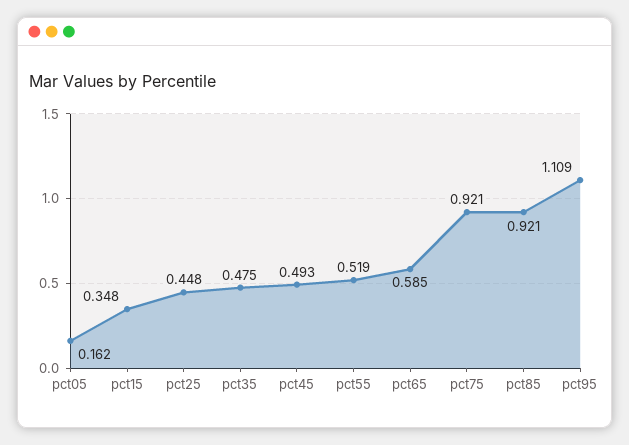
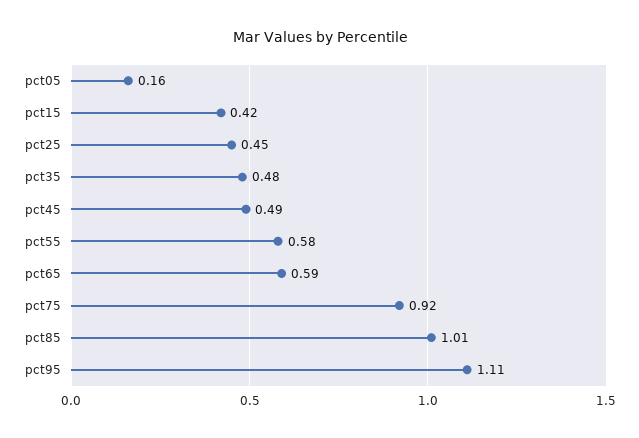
  {
    "pct05": 0.162,
-   "pct15": 0.348,
+   "pct15": 0.42,
    "pct25": 0.448,
    "pct35": 0.475,
    "pct45": 0.493,
-   "pct55": 0.519,
+   "pct55": 0.58,
    "pct65": 0.585,
    "pct75": 0.921,
-   "pct85": 0.921,
+   "pct85": 1.01,
    "pct95": 1.109
  }

